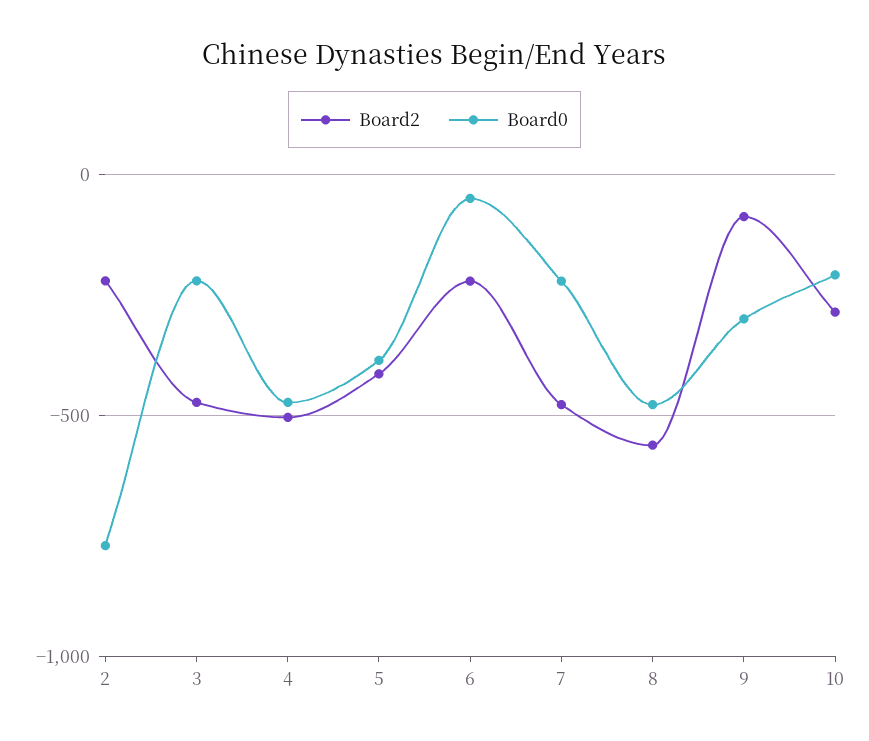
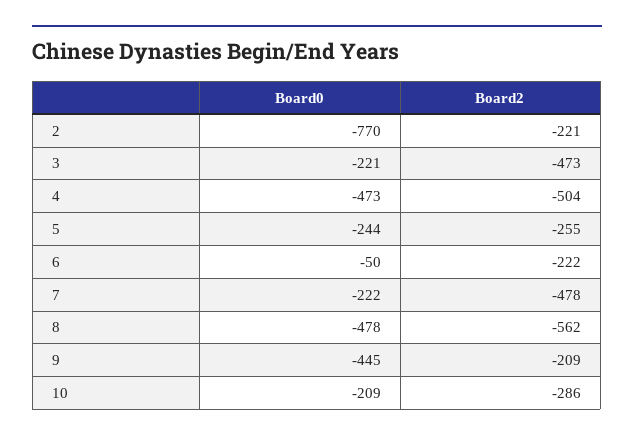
  {
    "Board2": {
      "2": -221,
      "3": -473,
      "4": -504,
-     "5": -400,
+     "5": -255,
      "6": -222,
      "7": -478,
      "8": -562,
-     "9": -100,
+     "9": -209,
      "10": -286
    },
    "Board0": {
      "2": -770,
      "3": -221,
      "4": -473,
-     "5": -400,
+     "5": -244,
      "6": -50,
      "7": -222,
      "8": -478,
-     "9": -300,
+     "9": -445,
      "10": -209
    }
  }

